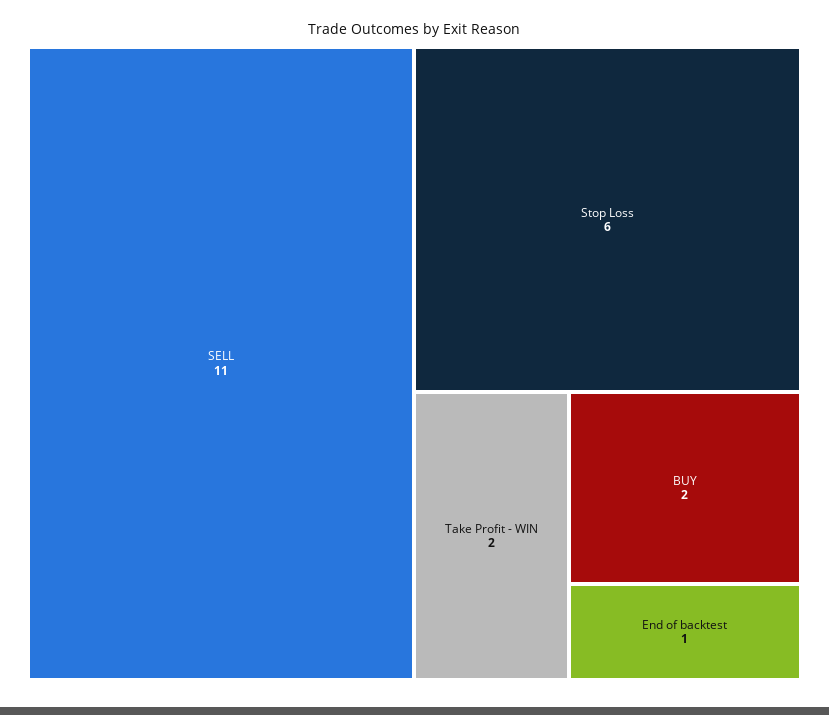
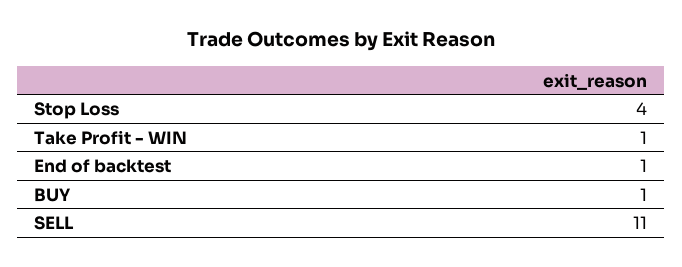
  {
    "SELL": 11,
-   "Stop Loss": 6,
+   "Stop Loss": 4,
-   "Take Profit - WIN": 2,
+   "Take Profit - WIN": 1,
-   "BUY": 2,
+   "BUY": 1,
    "End of backtest": 1
  }

